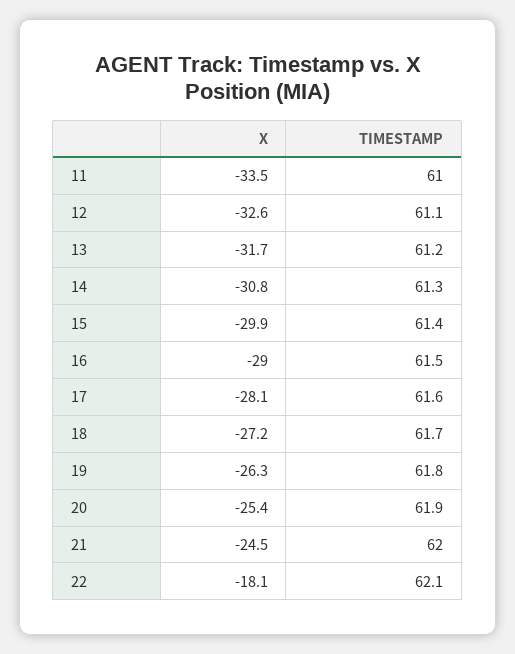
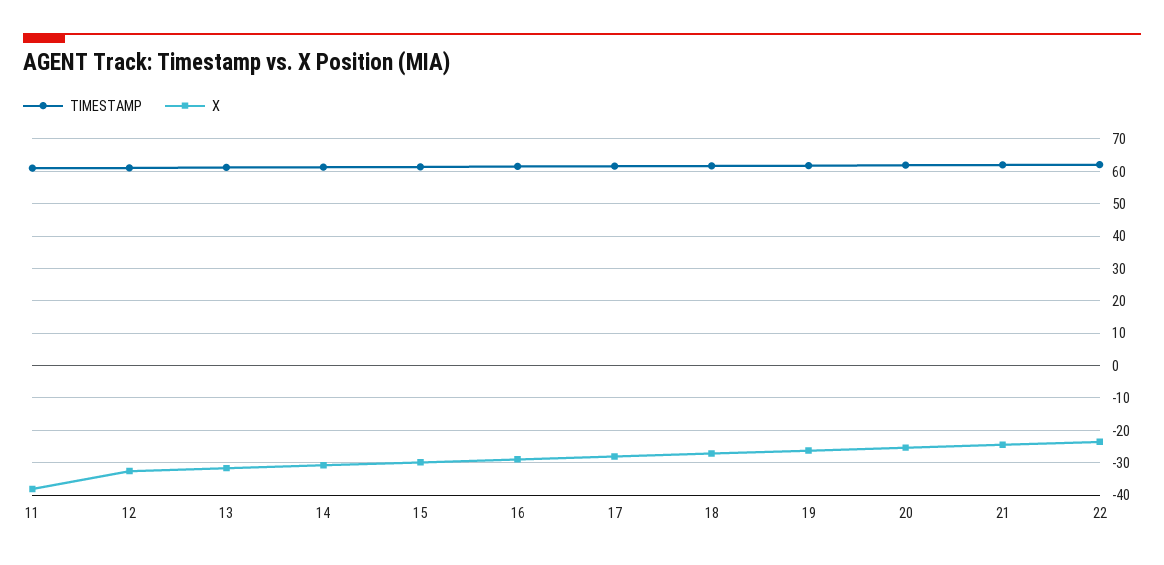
  {
    "X": {
-     "11": -33.5,
+     "11": -38,
      "12": -32.6,
      "13": -31.7,
      "14": -30.8,
      "15": -29.9,
      "16": -29,
      "17": -28.1,
      "18": -27.2,
      "19": -26.3,
      "20": -25.4,
      "21": -24.5,
-     "22": -18.1
+     "22": -24
    },
    "TIMESTAMP": {
      "11": 61,
      "12": 61.1,
      "13": 61.2,
      "14": 61.3,
      "15": 61.4,
      "16": 61.5,
      "17": 61.6,
      "18": 61.7,
      "19": 61.8,
      "20": 61.9,
      "21": 62,
      "22": 62.1
    }
  }

